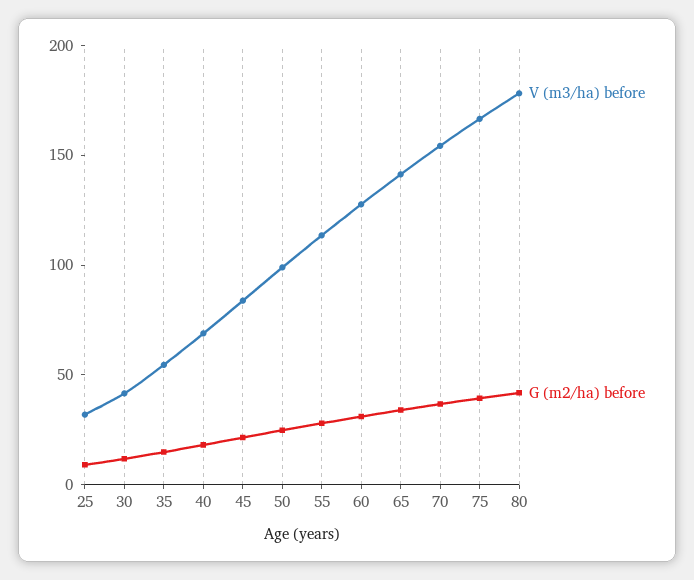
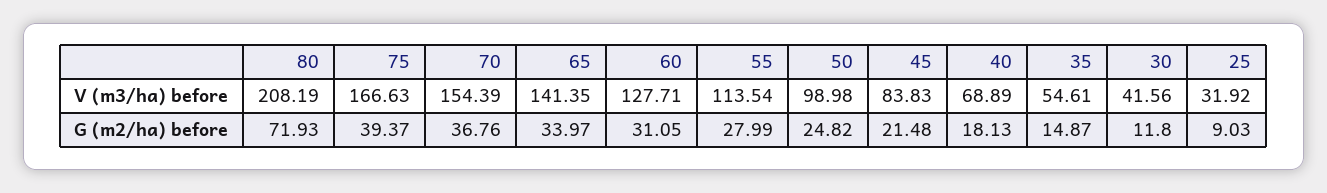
  {
    "V (m3/ha) before": {
      "25": 31.92,
      "30": 41.56,
      "35": 54.61,
      "40": 68.89,
      "45": 83.83,
      "50": 98.98,
      "55": 113.54,
      "60": 127.71,
      "65": 141.35,
      "70": 154.39,
      "75": 166.63,
-     "80": 180
+     "80": 208.19
    },
    "G (m2/ha) before": {
      "25": 9.03,
      "30": 11.8,
      "35": 14.87,
      "40": 18.13,
      "45": 21.48,
      "50": 24.82,
      "55": 27.99,
      "60": 31.05,
      "65": 33.97,
      "70": 36.76,
      "75": 39.37,
-     "80": 40
+     "80": 71.93
    }
  }

